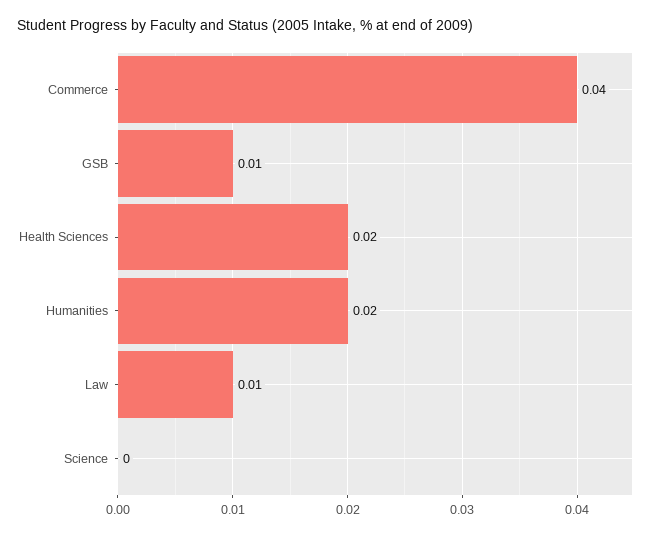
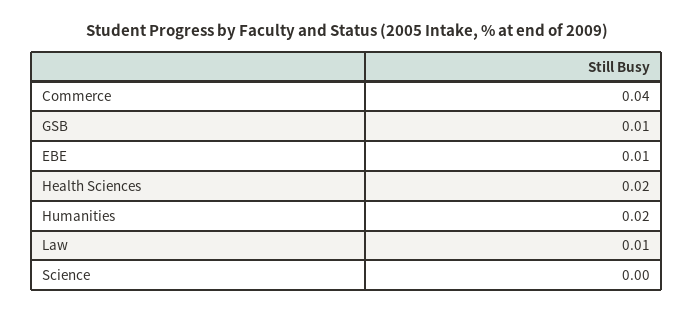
  {
    "Commerce": 0.04,
    "GSB": 0.01,
    "Health Sciences": 0.02,
    "Humanities": 0.02,
    "Law": 0.01,
-   "Science": 0
+   "Science": 0,
+   "EBE": 0.01
  }

